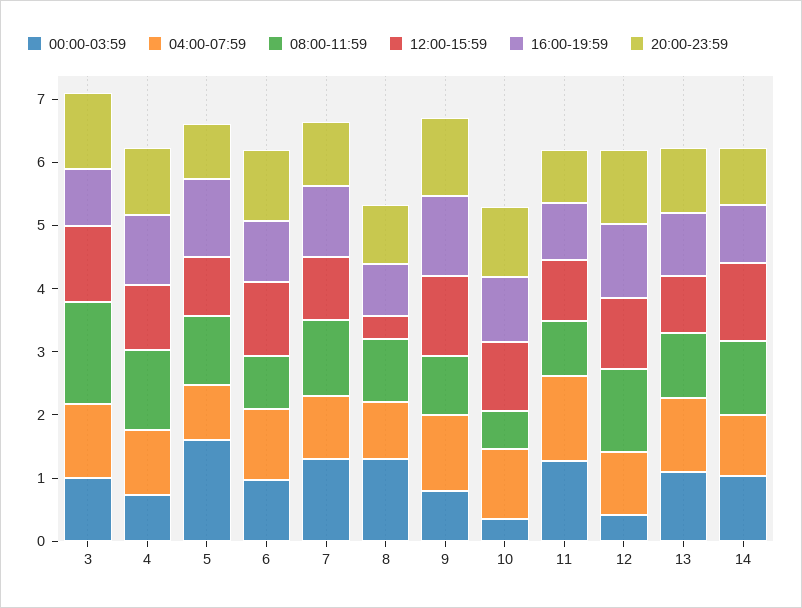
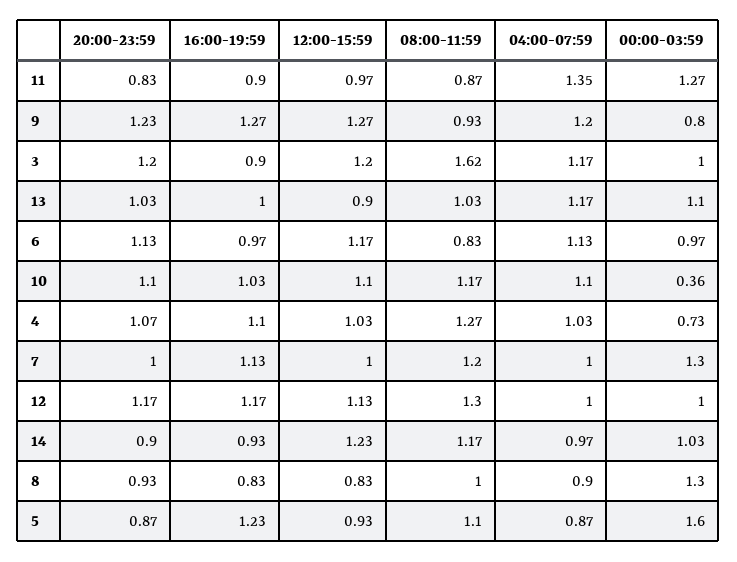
  {
    "00:00-03:59": {
      "3": 1,
      "4": 0.73,
      "5": 1.6,
      "6": 0.97,
      "7": 1.3,
      "8": 1.3,
      "9": 0.8,
      "10": 0.36,
      "11": 1.27,
-     "12": 0.4,
+     "12": 1,
      "13": 1.1,
      "14": 1.03
    },
    "04:00-07:59": {
      "3": 1.17,
      "4": 1.03,
      "5": 0.87,
      "6": 1.13,
      "7": 1,
      "8": 0.9,
      "9": 1.2,
      "10": 1.1,
      "11": 1.35,
      "12": 1,
      "13": 1.17,
      "14": 0.97
    },
    "08:00-11:59": {
      "3": 1.62,
      "4": 1.27,
      "5": 1.1,
      "6": 0.83,
      "7": 1.2,
      "8": 1,
      "9": 0.93,
-     "10": 0.6,
+     "10": 1.17,
      "11": 0.87,
      "12": 1.3,
      "13": 1.03,
      "14": 1.17
    },
    "12:00-15:59": {
      "3": 1.2,
      "4": 1.03,
      "5": 0.93,
      "6": 1.17,
      "7": 1,
-     "8": 0.4,
+     "8": 0.83,
      "9": 1.27,
      "10": 1.1,
      "11": 0.97,
      "12": 1.13,
      "13": 0.9,
      "14": 1.23
    },
    "16:00-19:59": {
      "3": 0.9,
      "4": 1.1,
      "5": 1.23,
      "6": 0.97,
      "7": 1.13,
      "8": 0.83,
      "9": 1.27,
      "10": 1.03,
      "11": 0.9,
      "12": 1.17,
      "13": 1,
      "14": 0.93
    },
    "20:00-23:59": {
      "3": 1.2,
      "4": 1.07,
      "5": 0.87,
      "6": 1.13,
      "7": 1,
      "8": 0.93,
      "9": 1.23,
      "10": 1.1,
      "11": 0.83,
      "12": 1.17,
      "13": 1.03,
      "14": 0.9
    }
  }

